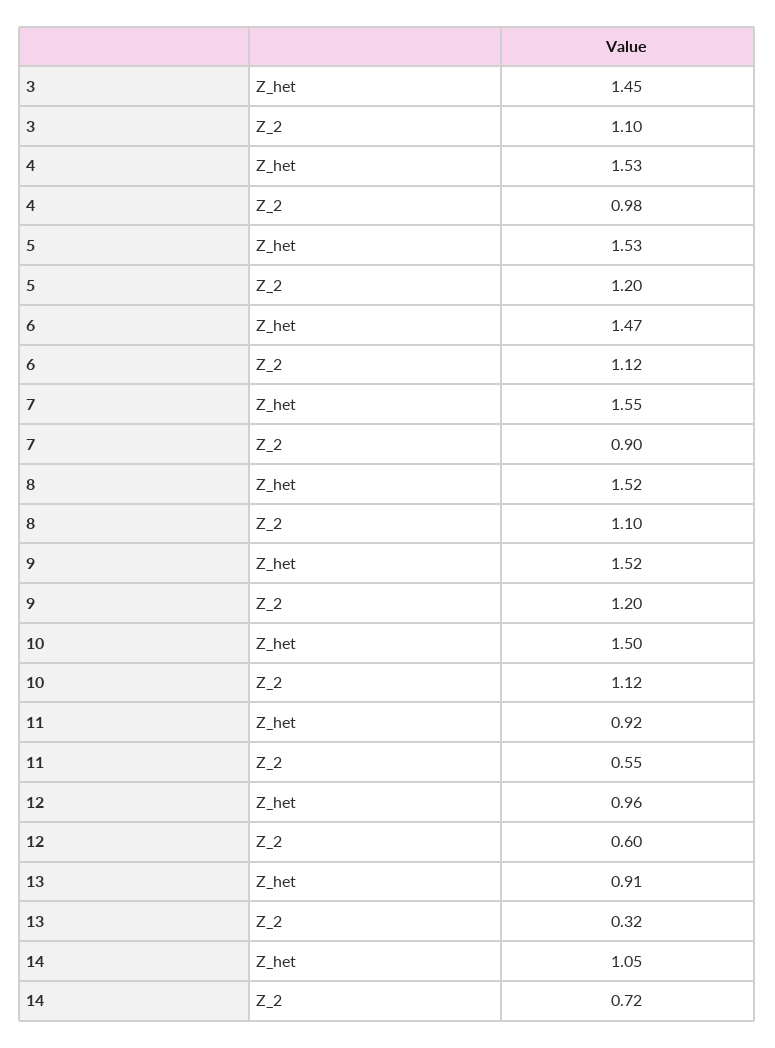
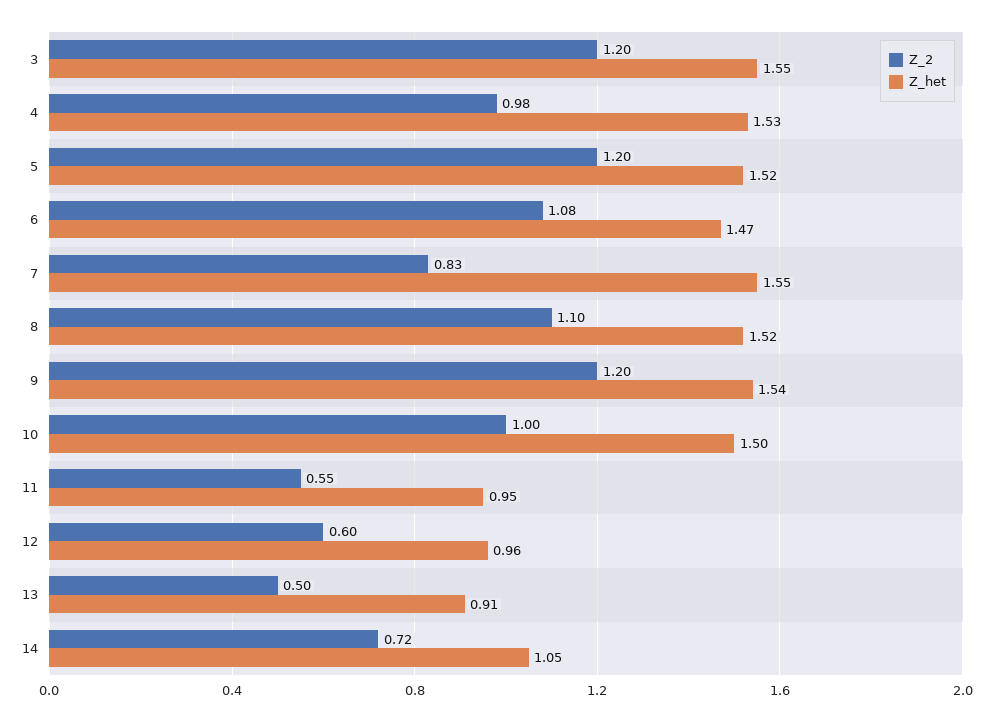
  {
    "Z_het": {
-     "3": 1.45,
+     "3": 1.55,
      "4": 1.53,
-     "5": 1.53,
+     "5": 1.52,
      "6": 1.47,
      "7": 1.55,
      "8": 1.52,
-     "9": 1.52,
+     "9": 1.54,
      "10": 1.5,
-     "11": 0.92,
+     "11": 0.95,
      "12": 0.96,
      "13": 0.91,
      "14": 1.05
    },
    "Z_2": {
-     "3": 1.1,
+     "3": 1.2,
      "4": 0.98,
      "5": 1.2,
-     "6": 1.12,
+     "6": 1.08,
-     "7": 0.9,
+     "7": 0.83,
      "8": 1.1,
      "9": 1.2,
-     "10": 1.12,
+     "10": 1,
      "11": 0.55,
      "12": 0.6,
-     "13": 0.32,
+     "13": 0.5,
      "14": 0.72
    }
  }

